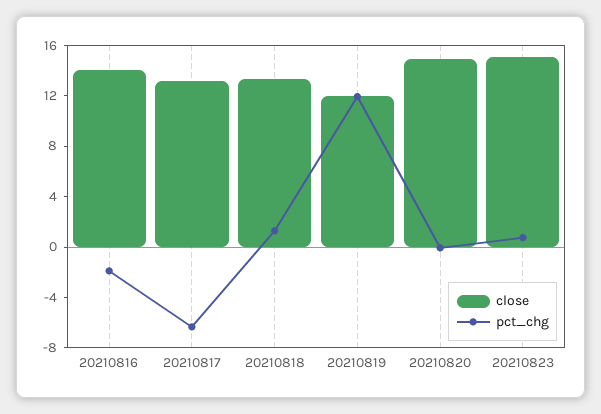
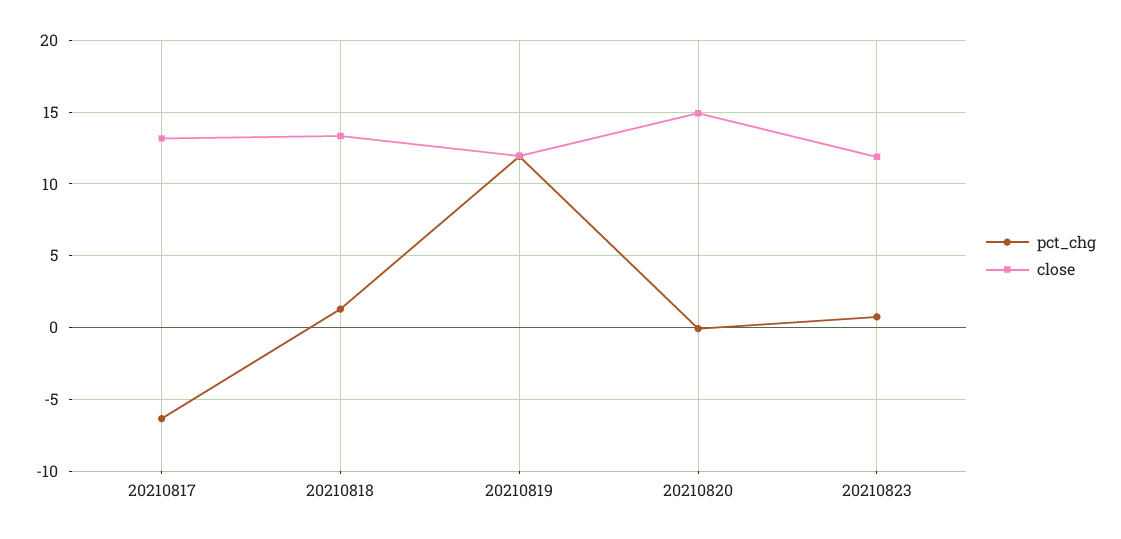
  {
    "close": {
-     "20210816": 14,
      "20210817": 13,
      "20210818": 13.5,
      "20210819": 12,
      "20210820": 15,
-     "20210823": 15
+     "20210823": 12
    },
    "pct_chg": {
-     "20210816": -2,
      "20210817": -6.5,
      "20210818": 1.5,
      "20210819": 12,
      "20210820": 0,
      "20210823": 0.5
    }
  }

